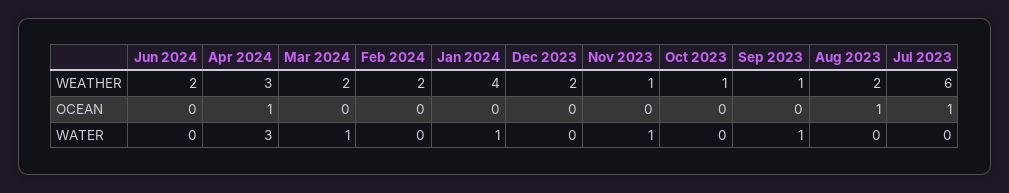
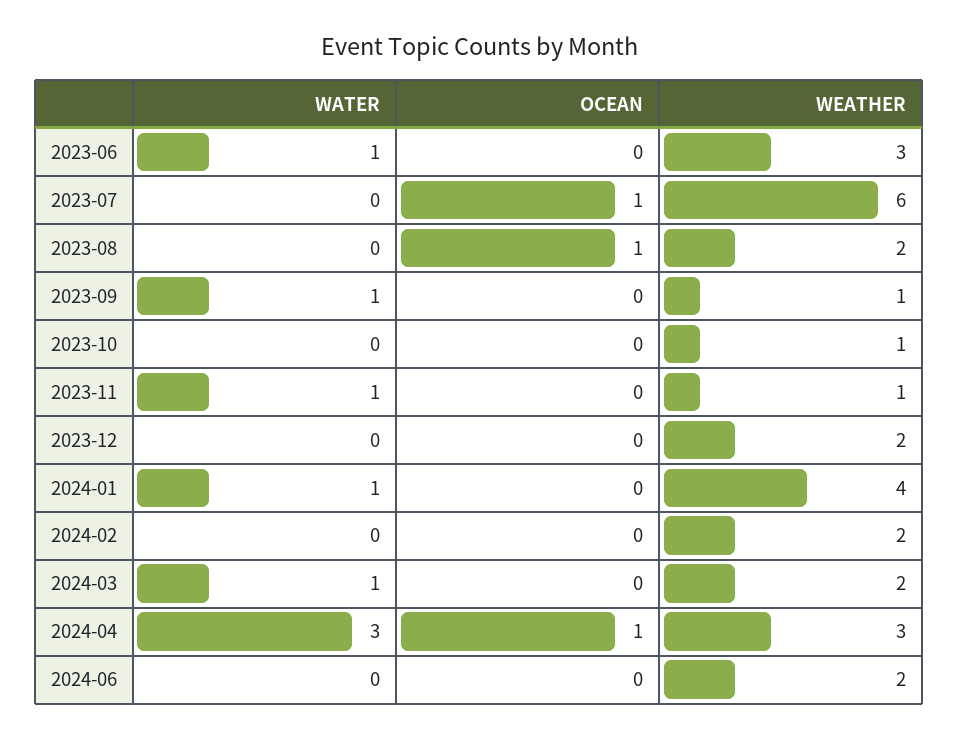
  {
    "Jun 2024": {
      "WEATHER": 2,
      "OCEAN": 0,
      "WATER": 0
    },
    "Apr 2024": {
      "WEATHER": 3,
      "OCEAN": 1,
      "WATER": 3
    },
    "Mar 2024": {
      "WEATHER": 2,
      "OCEAN": 0,
      "WATER": 1
    },
    "Feb 2024": {
      "WEATHER": 2,
      "OCEAN": 0,
      "WATER": 0
    },
    "Jan 2024": {
      "WEATHER": 4,
      "OCEAN": 0,
      "WATER": 1
    },
    "Dec 2023": {
      "WEATHER": 2,
      "OCEAN": 0,
      "WATER": 0
    },
    "Nov 2023": {
      "WEATHER": 1,
      "OCEAN": 0,
      "WATER": 1
    },
    "Oct 2023": {
      "WEATHER": 1,
      "OCEAN": 0,
      "WATER": 0
    },
    "Sep 2023": {
      "WEATHER": 1,
      "OCEAN": 0,
      "WATER": 1
    },
    "Aug 2023": {
      "WEATHER": 2,
      "OCEAN": 1,
      "WATER": 0
    },
    "Jul 2023": {
      "WEATHER": 6,
      "OCEAN": 1,
      "WATER": 0
-   }
+   },
+   "2023-06": {
+     "WATER": 1,
+     "OCEAN": 0,
+     "WEATHER": 3
+   }
  }

